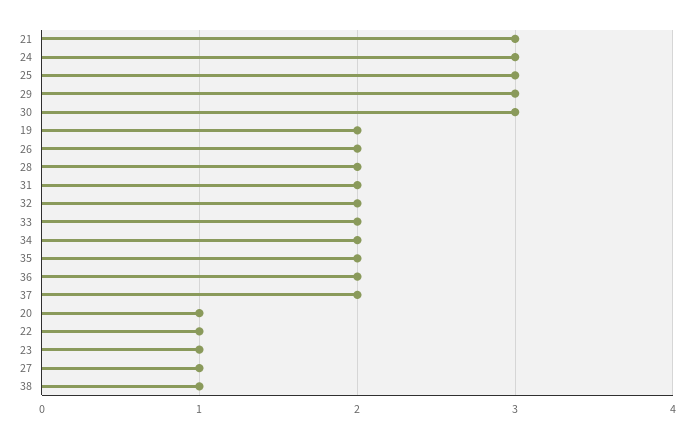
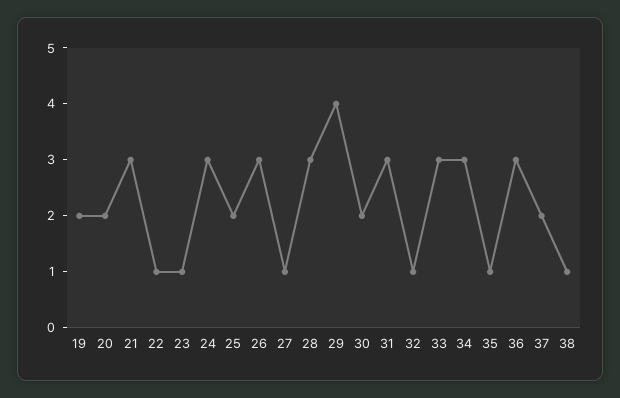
  {
    "21": 3,
    "24": 3,
-   "25": 3,
+   "25": 2,
-   "29": 3,
+   "29": 4,
-   "30": 3,
+   "30": 2,
    "19": 2,
-   "26": 2,
+   "26": 3,
-   "28": 2,
+   "28": 3,
-   "31": 2,
+   "31": 3,
-   "32": 2,
+   "32": 1,
-   "33": 2,
+   "33": 3,
-   "34": 2,
+   "34": 3,
-   "35": 2,
+   "35": 1,
-   "36": 2,
+   "36": 3,
    "37": 2,
-   "20": 1,
+   "20": 2,
    "22": 1,
    "23": 1,
    "27": 1,
    "38": 1
  }

